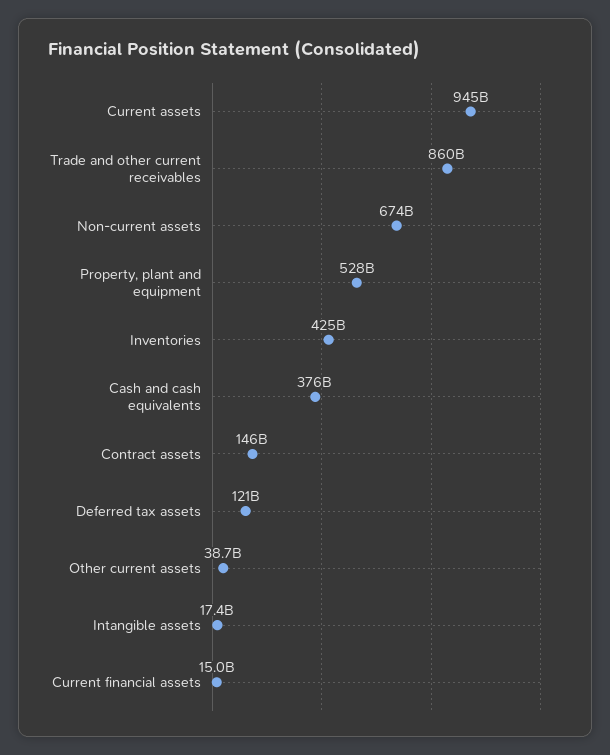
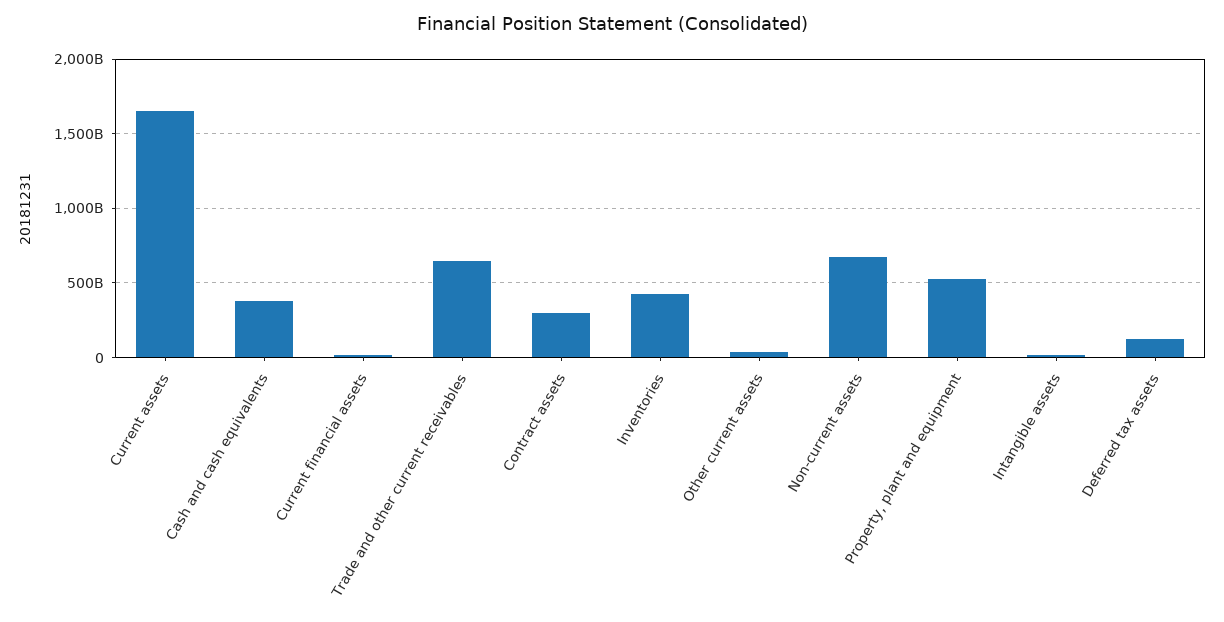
  {
-   "Current assets": 945000000000,
+   "Current assets": 1650000000000,
-   "Trade and other current receivables": 860000000000,
+   "Trade and other current receivables": 650000000000,
    "Non-current assets": 674000000000,
    "Property, plant and equipment": 528000000000,
    "Inventories": 425000000000,
    "Cash and cash equivalents": 376000000000,
-   "Contract assets": 146000000000,
+   "Contract assets": 300000000000,
    "Deferred tax assets": 121000000000,
    "Other current assets": 38700000000,
    "Intangible assets": 17400000000,
    "Current financial assets": 15000000000
  }

